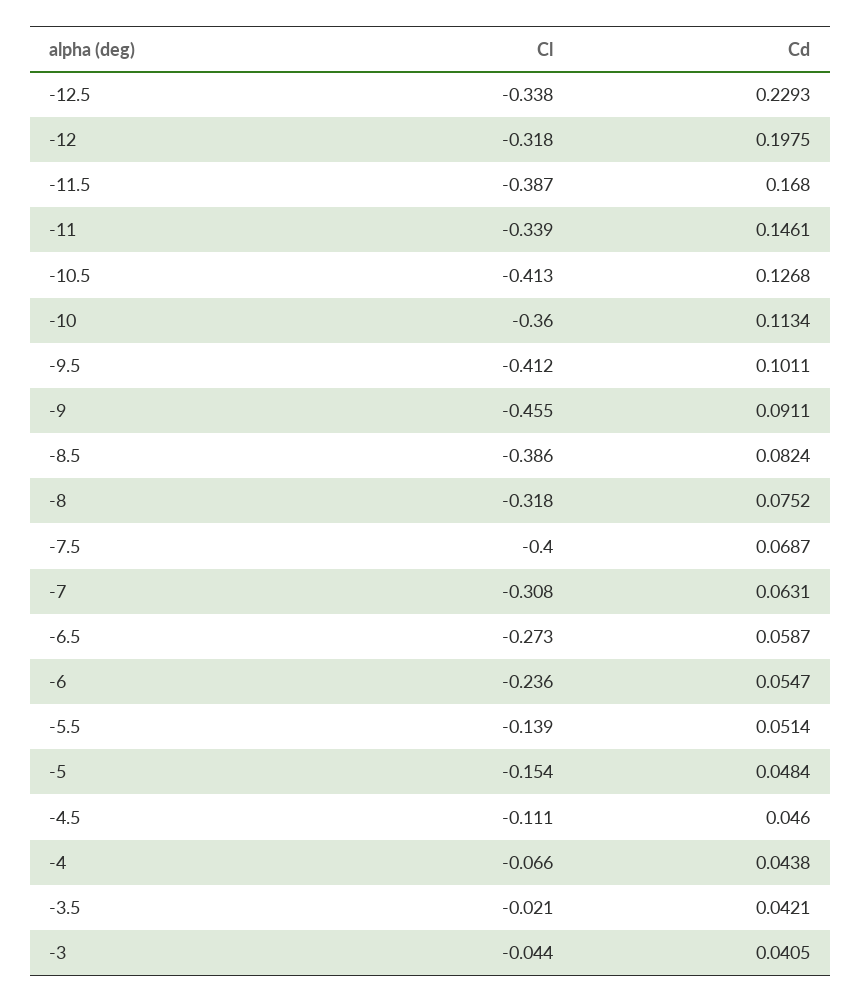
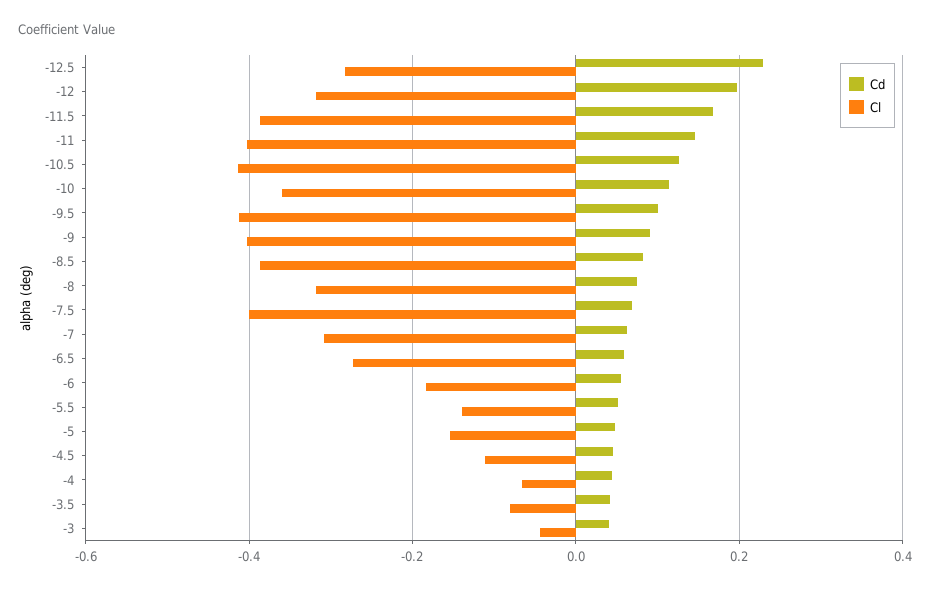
  {
    "Cl": {
-     "-12.5": -0.338,
+     "-12.5": -0.28,
      "-12": -0.318,
      "-11.5": -0.387,
-     "-11": -0.339,
+     "-11": -0.4,
      "-10.5": -0.413,
      "-10": -0.36,
      "-9.5": -0.412,
-     "-9": -0.455,
+     "-9": -0.4,
      "-8.5": -0.386,
      "-8": -0.318,
      "-7.5": -0.4,
      "-7": -0.308,
      "-6.5": -0.273,
-     "-6": -0.236,
+     "-6": -0.18,
      "-5.5": -0.139,
      "-5": -0.154,
      "-4.5": -0.111,
      "-4": -0.066,
-     "-3.5": -0.021,
+     "-3.5": -0.08,
      "-3": -0.044
    },
    "Cd": {
      "-12.5": 0.2293,
      "-12": 0.1975,
      "-11.5": 0.168,
      "-11": 0.1461,
      "-10.5": 0.1268,
      "-10": 0.1134,
      "-9.5": 0.1011,
      "-9": 0.0911,
      "-8.5": 0.0824,
      "-8": 0.0752,
      "-7.5": 0.0687,
      "-7": 0.0631,
      "-6.5": 0.0587,
      "-6": 0.0547,
      "-5.5": 0.0514,
      "-5": 0.0484,
      "-4.5": 0.046,
      "-4": 0.0438,
      "-3.5": 0.0421,
      "-3": 0.0405
    }
  }

